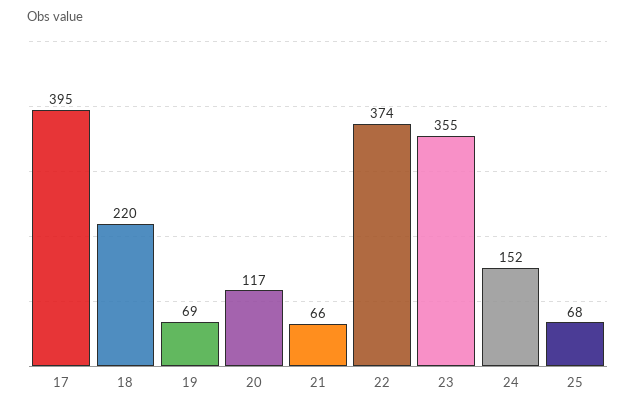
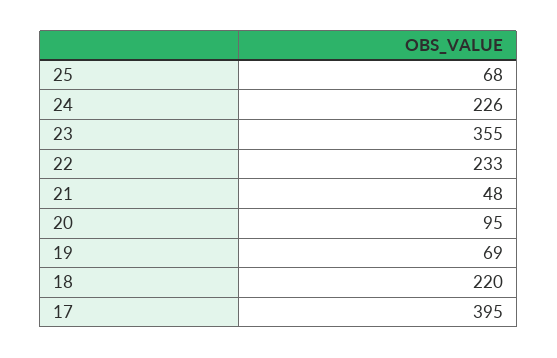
  {
    "17": 395,
    "18": 220,
    "19": 69,
-   "20": 117,
+   "20": 95,
-   "21": 66,
+   "21": 48,
-   "22": 374,
+   "22": 233,
    "23": 355,
-   "24": 152,
+   "24": 226,
    "25": 68
  }

